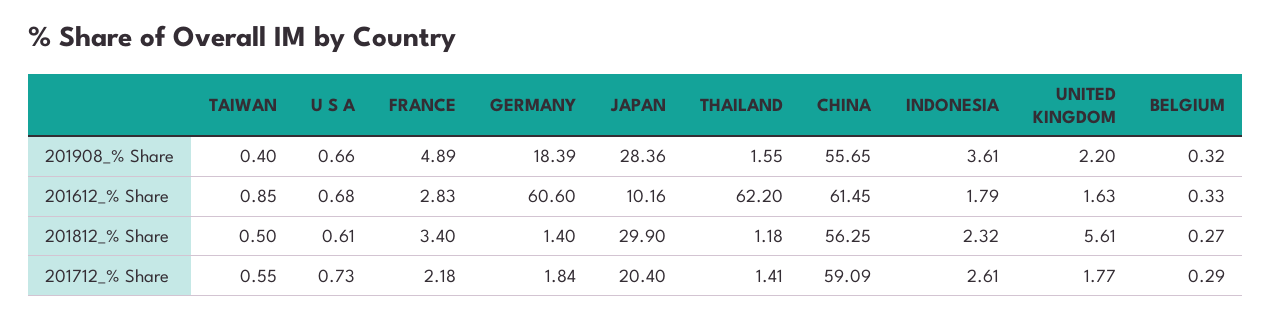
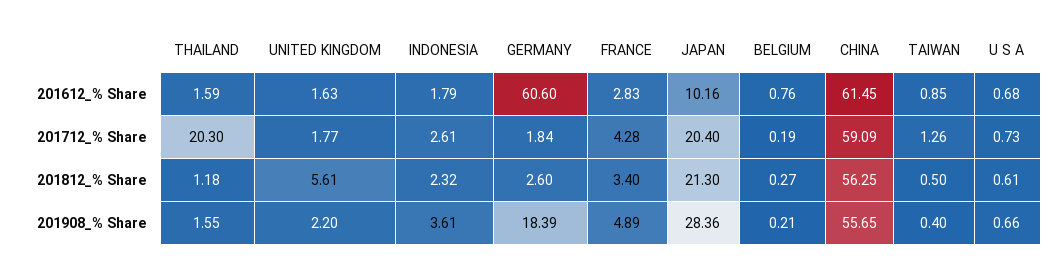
  {
    "TAIWAN": {
      "201908_% Share": 0.4,
      "201612_% Share": 0.85,
      "201812_% Share": 0.5,
-     "201712_% Share": 0.55
+     "201712_% Share": 1.26
    },
    "U S A": {
      "201908_% Share": 0.66,
      "201612_% Share": 0.68,
      "201812_% Share": 0.61,
      "201712_% Share": 0.73
    },
    "FRANCE": {
      "201908_% Share": 4.89,
      "201612_% Share": 2.83,
      "201812_% Share": 3.4,
-     "201712_% Share": 2.18
+     "201712_% Share": 4.28
    },
    "GERMANY": {
      "201908_% Share": 18.39,
      "201612_% Share": 60.6,
-     "201812_% Share": 1.4,
+     "201812_% Share": 2.6,
      "201712_% Share": 1.84
    },
    "JAPAN": {
      "201908_% Share": 28.36,
      "201612_% Share": 10.16,
-     "201812_% Share": 29.9,
+     "201812_% Share": 21.3,
      "201712_% Share": 20.4
    },
    "THAILAND": {
      "201908_% Share": 1.55,
-     "201612_% Share": 62.2,
+     "201612_% Share": 1.59,
      "201812_% Share": 1.18,
-     "201712_% Share": 1.41
+     "201712_% Share": 20.3
    },
    "CHINA": {
      "201908_% Share": 55.65,
      "201612_% Share": 61.45,
      "201812_% Share": 56.25,
      "201712_% Share": 59.09
    },
    "INDONESIA": {
      "201908_% Share": 3.61,
      "201612_% Share": 1.79,
      "201812_% Share": 2.32,
      "201712_% Share": 2.61
    },
    "UNITED KINGDOM": {
      "201908_% Share": 2.2,
      "201612_% Share": 1.63,
      "201812_% Share": 5.61,
      "201712_% Share": 1.77
    },
    "BELGIUM": {
-     "201908_% Share": 0.32,
+     "201908_% Share": 0.21,
-     "201612_% Share": 0.33,
+     "201612_% Share": 0.76,
      "201812_% Share": 0.27,
-     "201712_% Share": 0.29
+     "201712_% Share": 0.19
    }
  }

